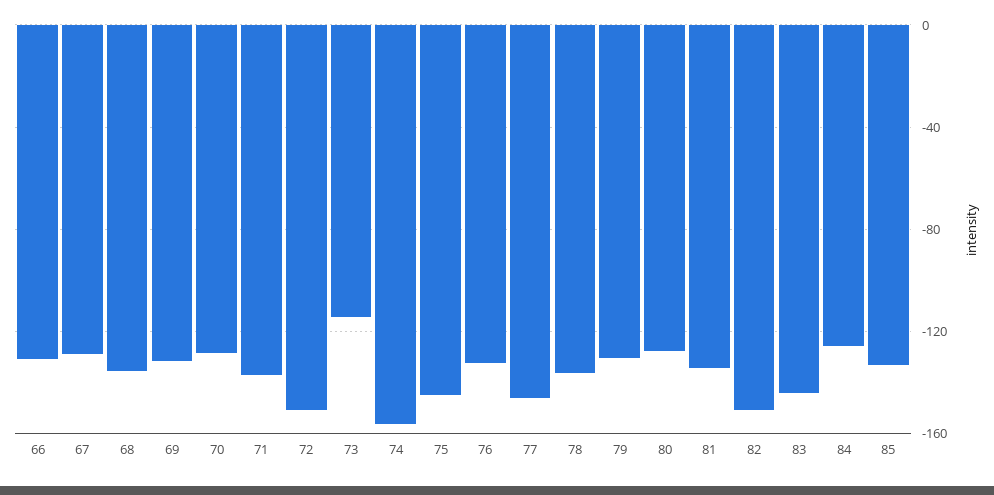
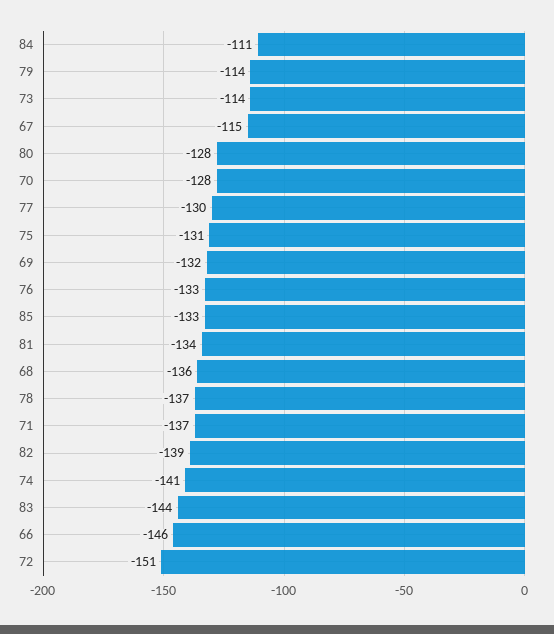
  {
-   "66": -130,
+   "66": -146,
-   "67": -130,
+   "67": -115,
    "68": -136,
    "69": -132,
    "70": -128,
    "71": -137,
    "72": -151,
    "73": -114,
-   "74": -155,
+   "74": -141,
-   "75": -145,
+   "75": -131,
    "76": -133,
-   "77": -145,
+   "77": -130,
    "78": -137,
-   "79": -130,
+   "79": -114,
    "80": -128,
    "81": -134,
-   "82": -150,
+   "82": -139,
    "83": -144,
-   "84": -125,
+   "84": -111,
    "85": -133
  }

